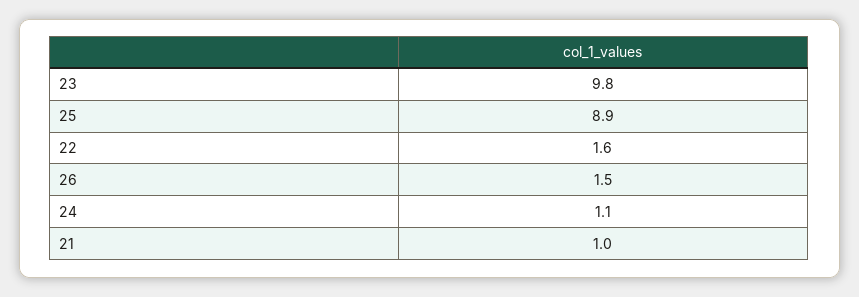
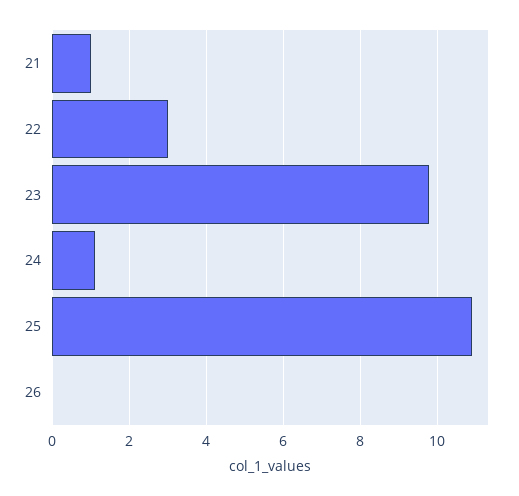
  {
    "23": 9.8,
-   "25": 8.9,
+   "25": 11,
-   "22": 1.6,
+   "22": 3,
-   "26": 1.5,
+   "26": 0,
    "24": 1.1,
    "21": 1
  }

